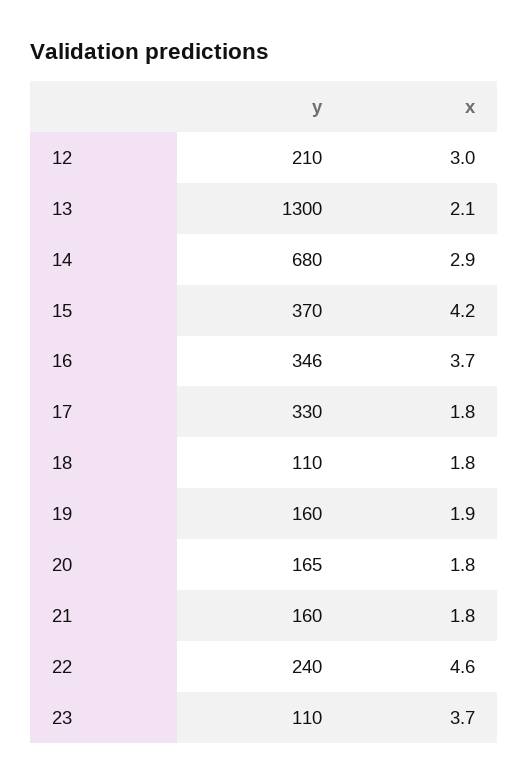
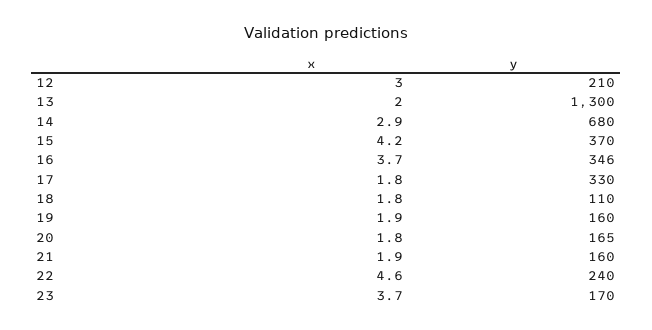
  {
    "y": {
      "12": 210,
      "13": 1300,
      "14": 680,
      "15": 370,
      "16": 346,
      "17": 330,
      "18": 110,
      "19": 160,
      "20": 165,
      "21": 160,
      "22": 240,
-     "23": 110
+     "23": 170
    },
    "x": {
      "12": 3,
-     "13": 2.1,
+     "13": 2,
      "14": 2.9,
      "15": 4.2,
      "16": 3.7,
      "17": 1.8,
      "18": 1.8,
      "19": 1.9,
      "20": 1.8,
-     "21": 1.8,
+     "21": 1.9,
      "22": 4.6,
      "23": 3.7
    }
  }

